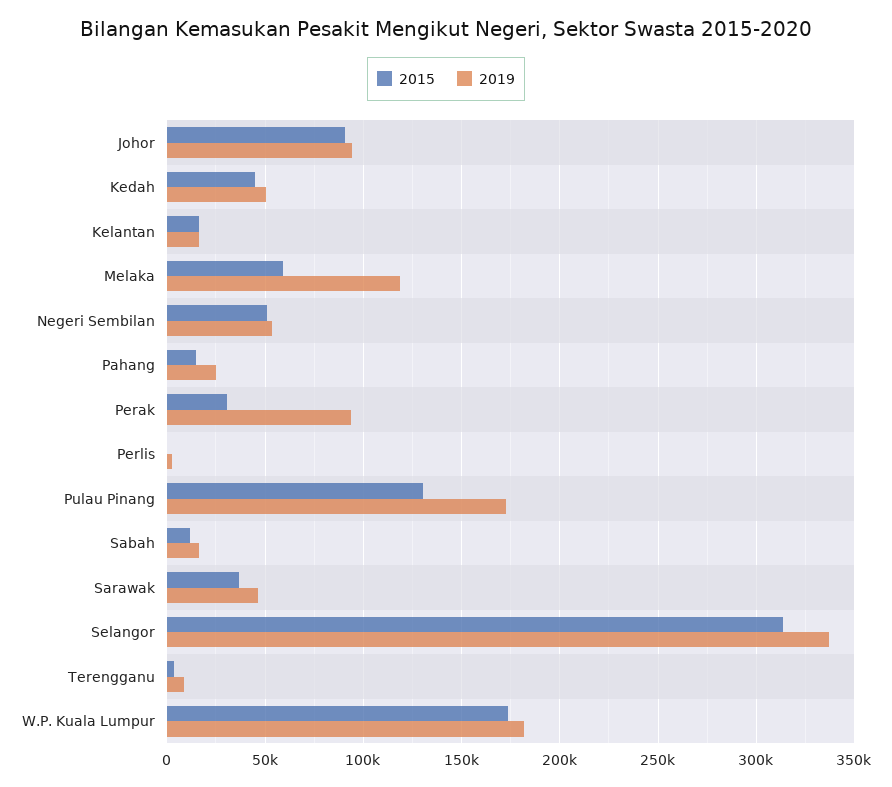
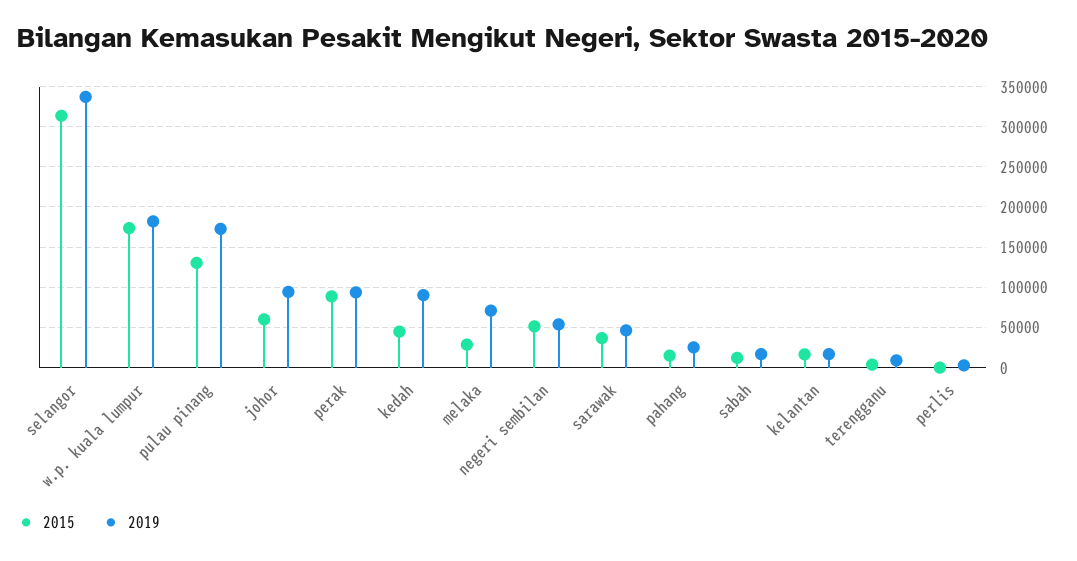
  {
    "2015": {
-     "Johor": 90000,
+     "Johor": 60000,
      "Kedah": 45000,
      "Kelantan": 15000,
-     "Melaka": 60000,
+     "Melaka": 30000,
      "Negeri Sembilan": 50000,
      "Pahang": 15000,
-     "Perak": 30000,
+     "Perak": 90000,
      "Perlis": 0,
      "Pulau Pinang": 130000,
      "Sabah": 10000,
      "Sarawak": 35000,
      "Selangor": 315000,
      "Terengganu": 5000,
      "W.P. Kuala Lumpur": 175000
    },
    "2019": {
      "Johor": 95000,
-     "Kedah": 50000,
+     "Kedah": 90000,
      "Kelantan": 15000,
-     "Melaka": 120000,
+     "Melaka": 70000,
      "Negeri Sembilan": 55000,
      "Pahang": 25000,
      "Perak": 95000,
      "Perlis": 5000,
      "Pulau Pinang": 175000,
      "Sabah": 15000,
      "Sarawak": 45000,
      "Selangor": 335000,
      "Terengganu": 10000,
      "W.P. Kuala Lumpur": 180000
    }
  }

